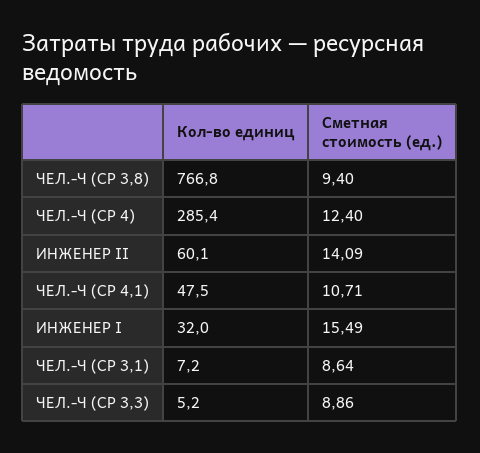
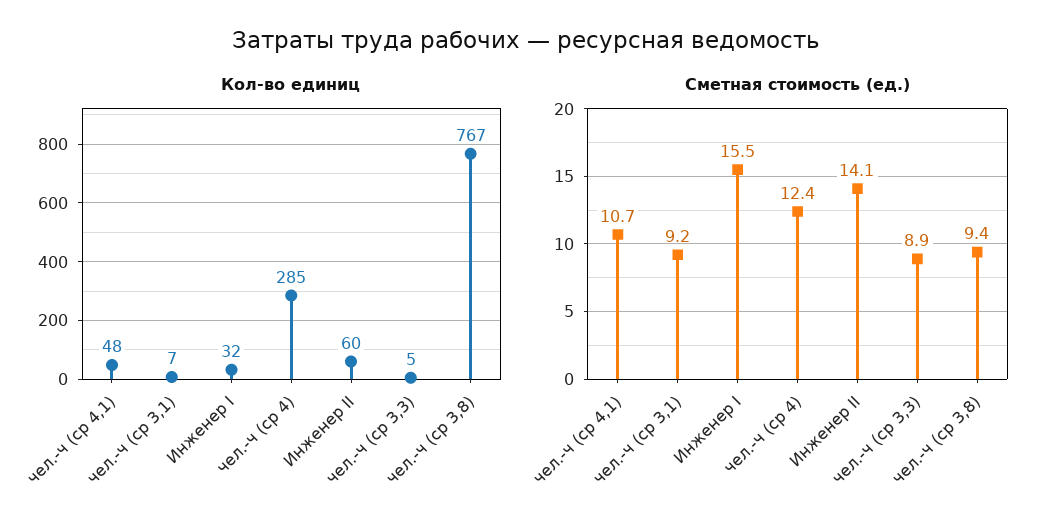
  {
    "Кол-во единиц": {
      "ЧЕЛ.-Ч (СР 3,8)": 766.8,
      "ЧЕЛ.-Ч (СР 4)": 285.4,
      "ИНЖЕНЕР II": 60.1,
      "ЧЕЛ.-Ч (СР 4,1)": 47.5,
      "ИНЖЕНЕР I": 32,
      "ЧЕЛ.-Ч (СР 3,1)": 7.2,
      "ЧЕЛ.-Ч (СР 3,3)": 5.2
    },
    "Сметная стоимость (ед.)": {
      "ЧЕЛ.-Ч (СР 3,8)": 9.4,
      "ЧЕЛ.-Ч (СР 4)": 12.4,
      "ИНЖЕНЕР II": 14.09,
      "ЧЕЛ.-Ч (СР 4,1)": 10.71,
      "ИНЖЕНЕР I": 15.49,
-     "ЧЕЛ.-Ч (СР 3,1)": 8.64,
+     "ЧЕЛ.-Ч (СР 3,1)": 9.2,
      "ЧЕЛ.-Ч (СР 3,3)": 8.86
    }
  }

